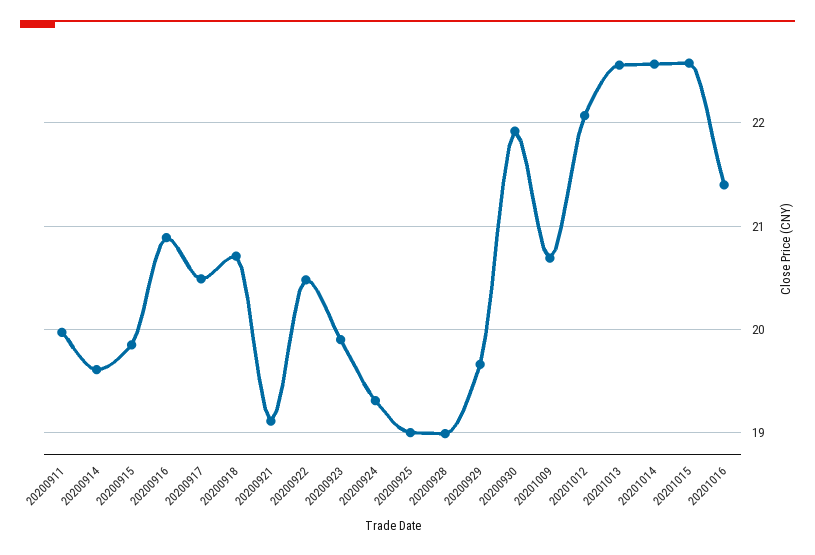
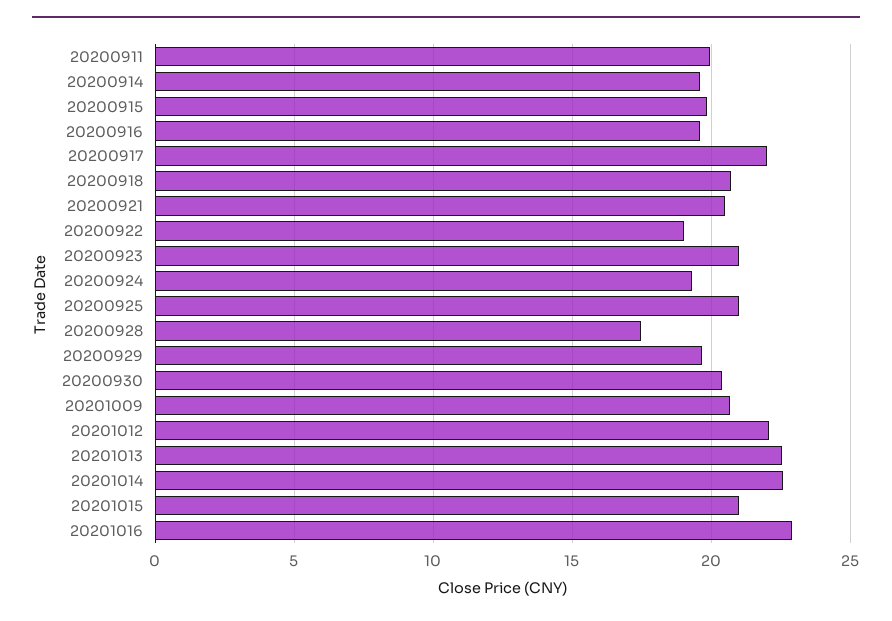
  {
    "20200911": 20,
    "20200914": 19.6,
    "20200915": 19.9,
-   "20200916": 20.9,
+   "20200916": 19.5,
-   "20200917": 20.5,
+   "20200917": 22,
    "20200918": 20.7,
-   "20200921": 19.1,
+   "20200921": 20.5,
-   "20200922": 20.5,
+   "20200922": 19,
-   "20200923": 19.9,
+   "20200923": 21,
    "20200924": 19.3,
-   "20200925": 19,
+   "20200925": 21,
-   "20200928": 19,
+   "20200928": 17.5,
    "20200929": 19.7,
-   "20200930": 21.9,
+   "20200930": 20.5,
    "20201009": 20.7,
    "20201012": 22.1,
    "20201013": 22.6,
    "20201014": 22.6,
-   "20201015": 22.6,
+   "20201015": 21,
-   "20201016": 21.4
+   "20201016": 23
  }

